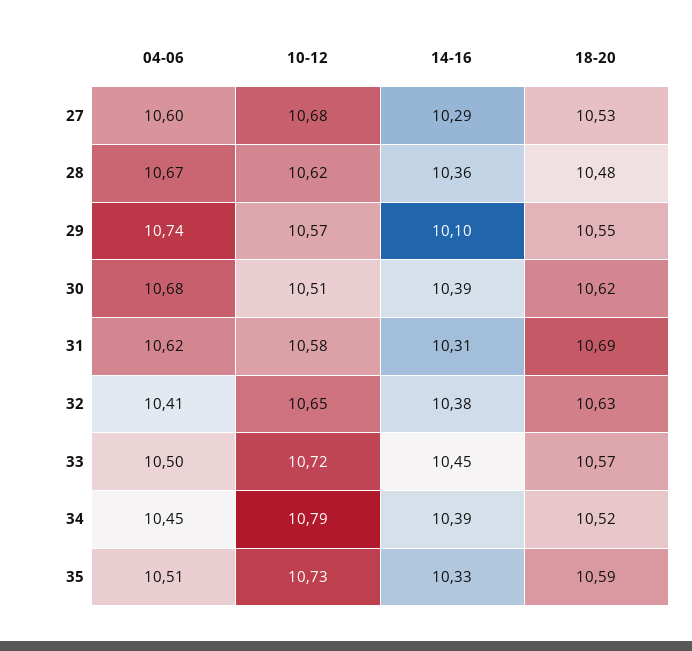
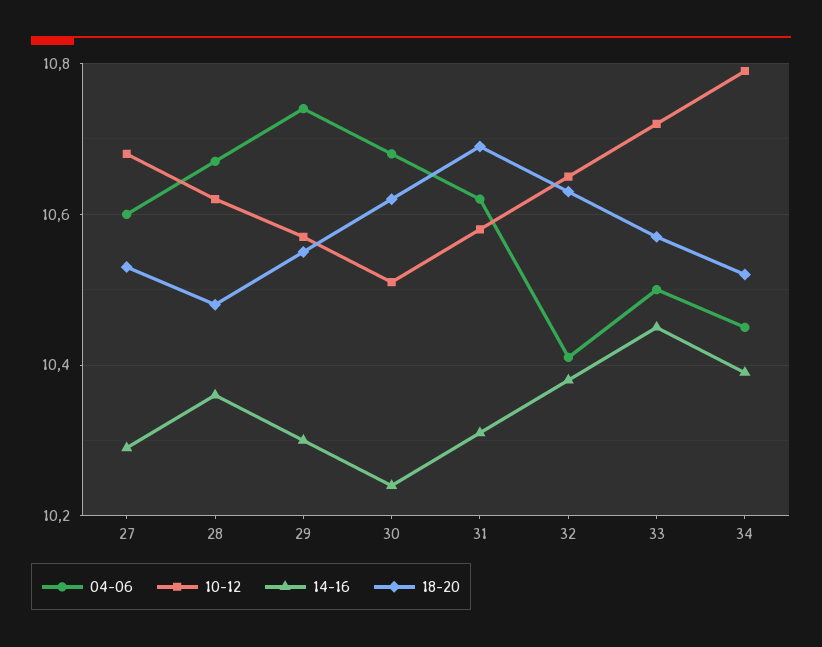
  {
    "04-06": {
      "27": 10.6,
      "28": 10.67,
      "29": 10.74,
      "30": 10.68,
      "31": 10.62,
      "32": 10.41,
      "33": 10.5,
-     "34": 10.45,
+     "34": 10.45
-     "35": 10.51
    },
    "10-12": {
      "27": 10.68,
      "28": 10.62,
      "29": 10.57,
      "30": 10.51,
      "31": 10.58,
      "32": 10.65,
      "33": 10.72,
-     "34": 10.79,
+     "34": 10.79
-     "35": 10.73
    },
    "14-16": {
      "27": 10.29,
      "28": 10.36,
-     "29": 10.1,
+     "29": 10.3,
-     "30": 10.39,
+     "30": 10.25,
      "31": 10.31,
      "32": 10.38,
      "33": 10.45,
-     "34": 10.39,
+     "34": 10.39
-     "35": 10.33
    },
    "18-20": {
      "27": 10.53,
      "28": 10.48,
      "29": 10.55,
      "30": 10.62,
      "31": 10.69,
      "32": 10.63,
      "33": 10.57,
-     "34": 10.52,
+     "34": 10.52
-     "35": 10.59
    }
  }

